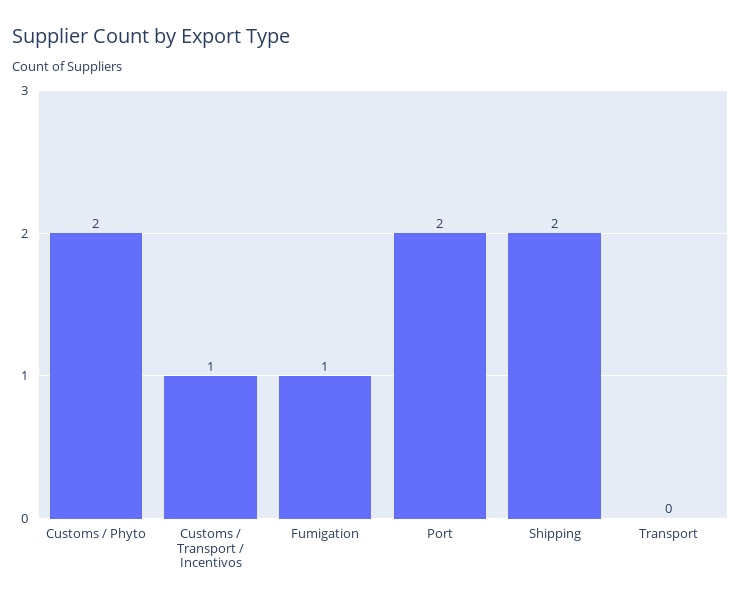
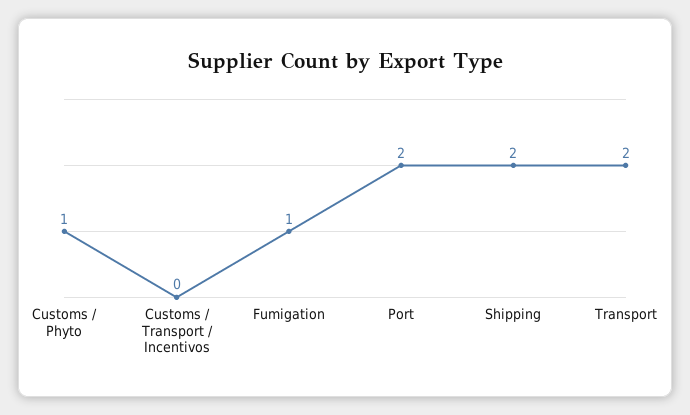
  {
-   "Customs / Phyto": 2,
+   "Customs / Phyto": 1,
-   "Customs / Transport / Incentivos": 1,
+   "Customs / Transport / Incentivos": 0,
    "Fumigation": 1,
    "Port": 2,
    "Shipping": 2,
-   "Transport": 0
+   "Transport": 2
  }

